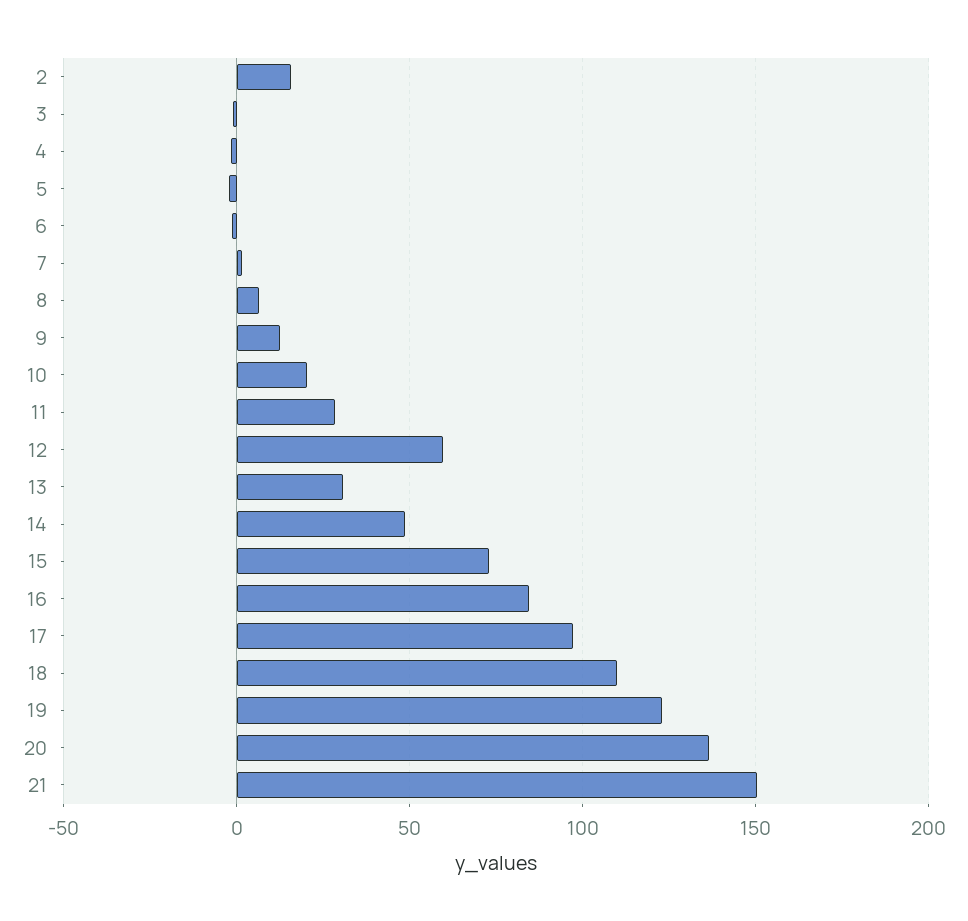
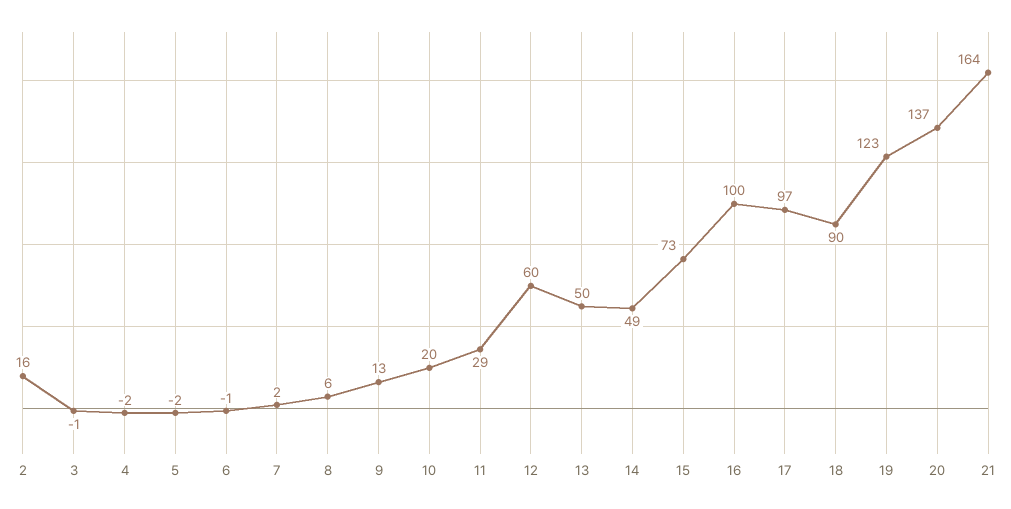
  {
    "2": 16,
    "3": -1,
    "4": -2,
    "5": -2,
    "6": -1,
    "7": 2,
    "8": 6,
    "9": 13,
    "10": 20,
    "11": 29,
    "12": 60,
-   "13": 30,
+   "13": 50,
    "14": 49,
    "15": 73,
-   "16": 85,
+   "16": 100,
    "17": 97,
-   "18": 110,
+   "18": 90,
    "19": 123,
    "20": 137,
-   "21": 150
+   "21": 164
  }

